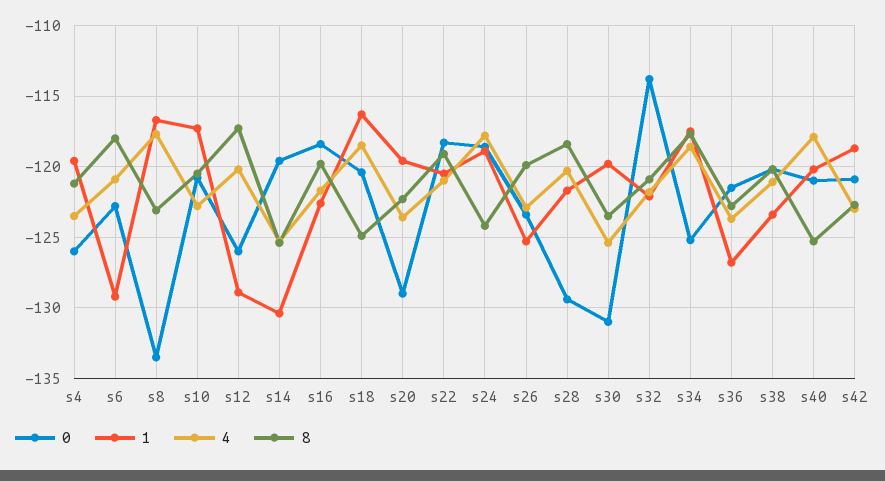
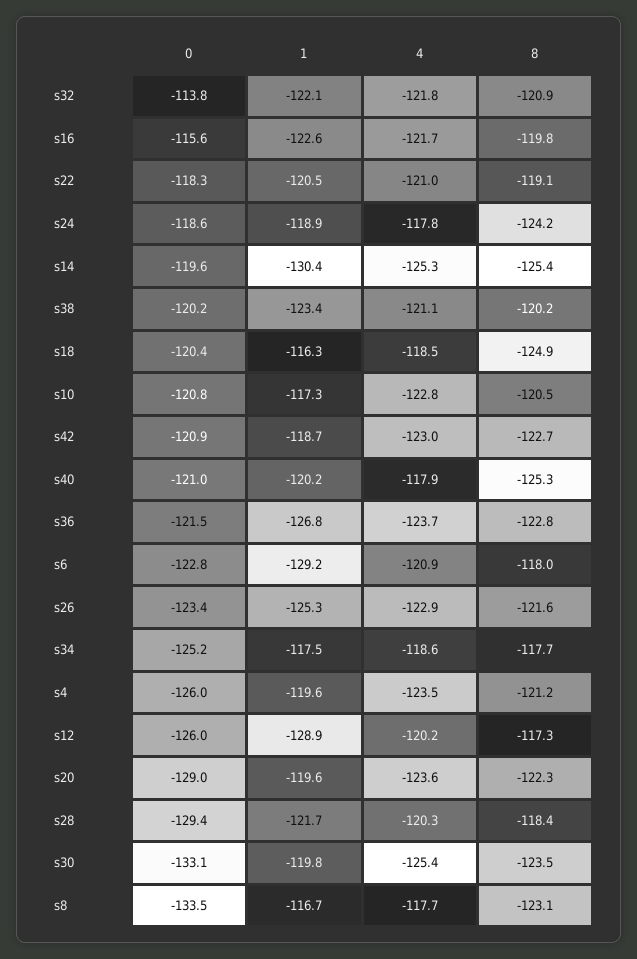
  {
    "0": {
      "s4": -126,
      "s6": -122.8,
      "s8": -133.5,
      "s10": -120.8,
      "s12": -126,
      "s14": -119.6,
-     "s16": -118.5,
+     "s16": -115.6,
      "s18": -120.4,
      "s20": -129,
      "s22": -118.3,
      "s24": -118.6,
      "s26": -123.4,
      "s28": -129.4,
-     "s30": -131,
+     "s30": -133.1,
      "s32": -113.8,
      "s34": -125.2,
      "s36": -121.5,
      "s38": -120.2,
      "s40": -121,
      "s42": -120.9
    },
    "1": {
      "s4": -119.6,
      "s6": -129.2,
      "s8": -116.7,
      "s10": -117.3,
      "s12": -128.9,
      "s14": -130.4,
      "s16": -122.6,
      "s18": -116.3,
      "s20": -119.6,
      "s22": -120.5,
      "s24": -118.9,
      "s26": -125.3,
      "s28": -121.7,
      "s30": -119.8,
      "s32": -122.1,
      "s34": -117.5,
      "s36": -126.8,
      "s38": -123.4,
      "s40": -120.2,
      "s42": -118.7
    },
    "4": {
      "s4": -123.5,
      "s6": -120.9,
      "s8": -117.7,
      "s10": -122.8,
      "s12": -120.2,
      "s14": -125.3,
      "s16": -121.7,
      "s18": -118.5,
      "s20": -123.6,
      "s22": -121,
      "s24": -117.8,
      "s26": -122.9,
      "s28": -120.3,
      "s30": -125.4,
      "s32": -121.8,
      "s34": -118.6,
      "s36": -123.7,
      "s38": -121.1,
      "s40": -117.9,
      "s42": -123
    },
    "8": {
      "s4": -121.2,
      "s6": -118,
      "s8": -123.1,
      "s10": -120.5,
      "s12": -117.3,
      "s14": -125.4,
      "s16": -119.8,
      "s18": -124.9,
      "s20": -122.3,
      "s22": -119.1,
      "s24": -124.2,
-     "s26": -120,
+     "s26": -121.6,
      "s28": -118.4,
      "s30": -123.5,
      "s32": -120.9,
      "s34": -117.7,
      "s36": -122.8,
      "s38": -120.2,
      "s40": -125.3,
      "s42": -122.7
    }
  }

